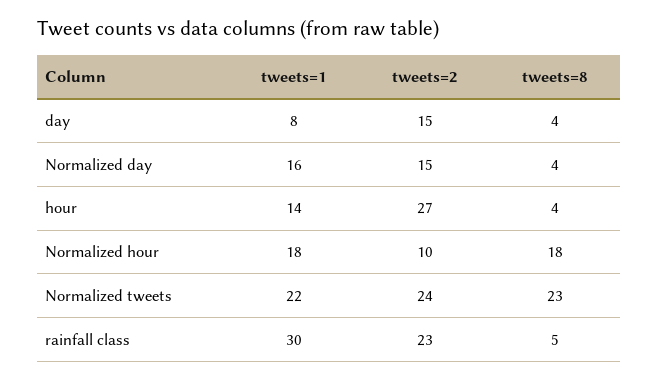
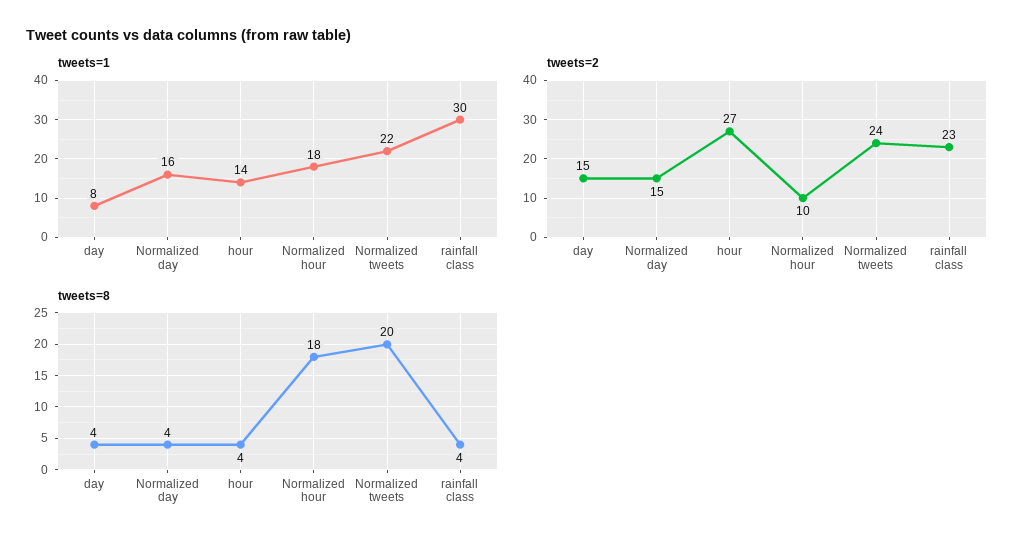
  {
    "tweets=1": {
      "day": 8,
      "Normalized day": 16,
      "hour": 14,
      "Normalized hour": 18,
      "Normalized tweets": 22,
      "rainfall class": 30
    },
    "tweets=2": {
      "day": 15,
      "Normalized day": 15,
      "hour": 27,
      "Normalized hour": 10,
      "Normalized tweets": 24,
      "rainfall class": 23
    },
    "tweets=8": {
      "day": 4,
      "Normalized day": 4,
      "hour": 4,
      "Normalized hour": 18,
-     "Normalized tweets": 23,
+     "Normalized tweets": 20,
-     "rainfall class": 5
+     "rainfall class": 4
    }
  }

